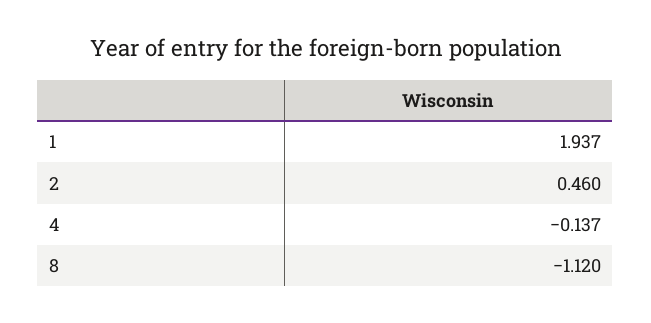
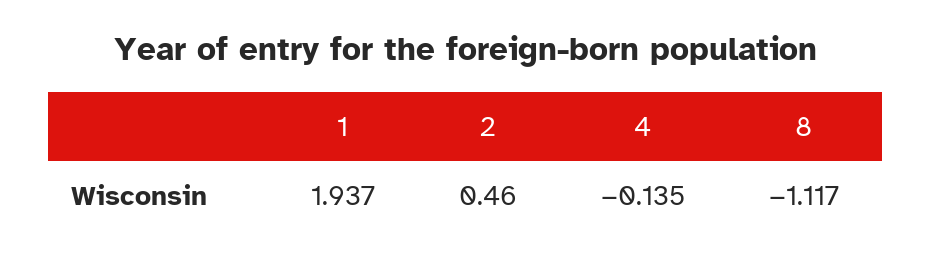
  {
    "1": 1.937,
    "2": 0.46,
-   "4": -0.137,
+   "4": -0.135,
-   "8": -1.12
+   "8": -1.117
  }

